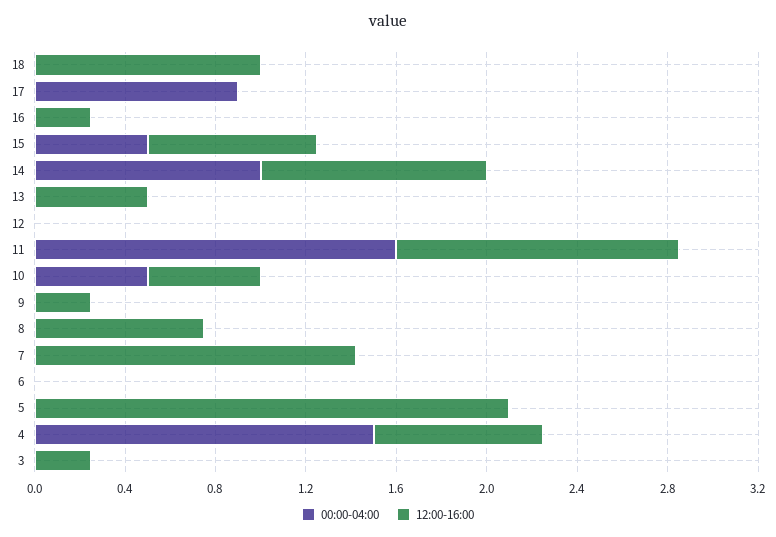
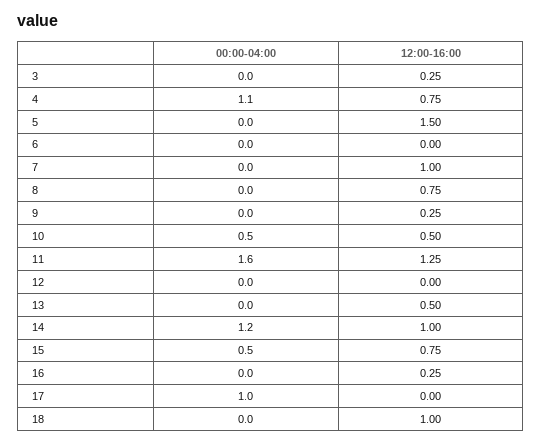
  {
    "00:00-04:00": {
      "18": 0,
-     "17": 0.9,
+     "17": 1,
      "16": 0,
      "15": 0.5,
-     "14": 1,
+     "14": 1.2,
      "13": 0,
      "12": 0,
      "11": 1.6,
      "10": 0.5,
      "9": 0,
      "8": 0,
      "7": 0,
      "6": 0,
      "5": 0,
-     "4": 1.5,
+     "4": 1.1,
      "3": 0
    },
    "12:00-16:00": {
      "18": 1,
      "17": 0,
      "16": 0.25,
      "15": 0.75,
      "14": 1,
      "13": 0.5,
      "12": 0,
      "11": 1.25,
      "10": 0.5,
      "9": 0.25,
      "8": 0.75,
-     "7": 1.4,
+     "7": 1,
      "6": 0,
-     "5": 2.1,
+     "5": 1.5,
      "4": 0.75,
      "3": 0.25
    }
  }

